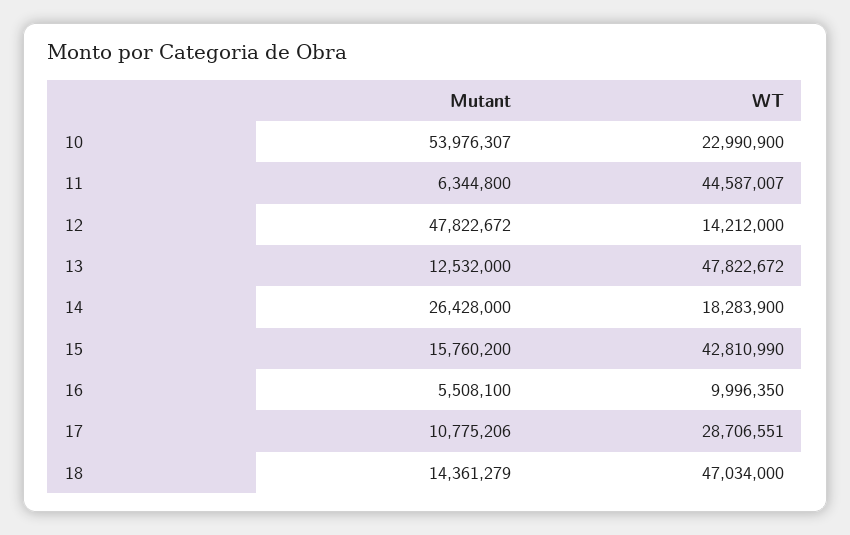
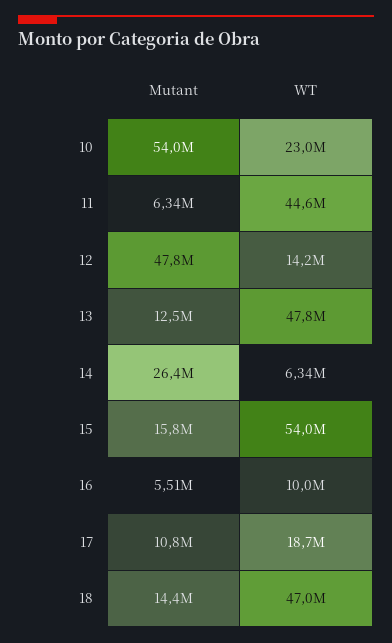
  {
    "Mutant": {
      "10": 53976307,
      "11": 6344800,
      "12": 47822672,
      "13": 12532000,
      "14": 26428000,
      "15": 15760200,
      "16": 5508100,
      "17": 10775206,
      "18": 14361279
    },
    "WT": {
      "10": 22990900,
      "11": 44587007,
      "12": 14212000,
      "13": 47822672,
-     "14": 18283900,
+     "14": 6340000,
-     "15": 42810990,
+     "15": 54000000,
      "16": 9996350,
-     "17": 28706551,
+     "17": 18700000,
      "18": 47034000
    }
  }

